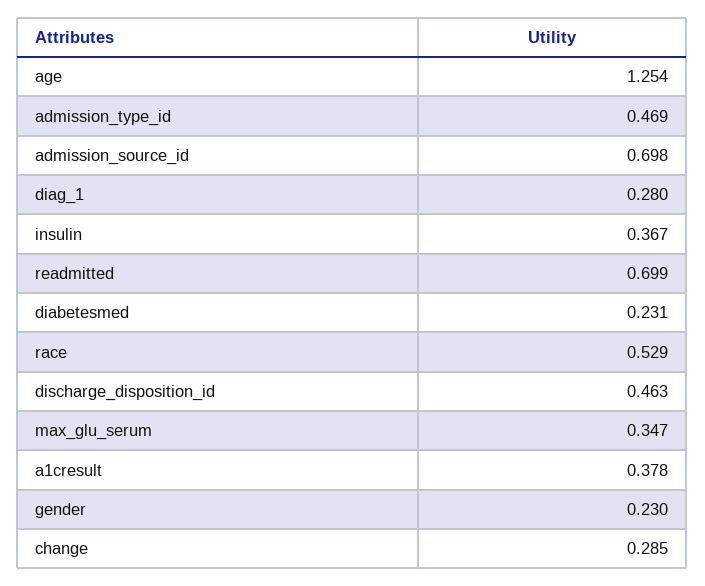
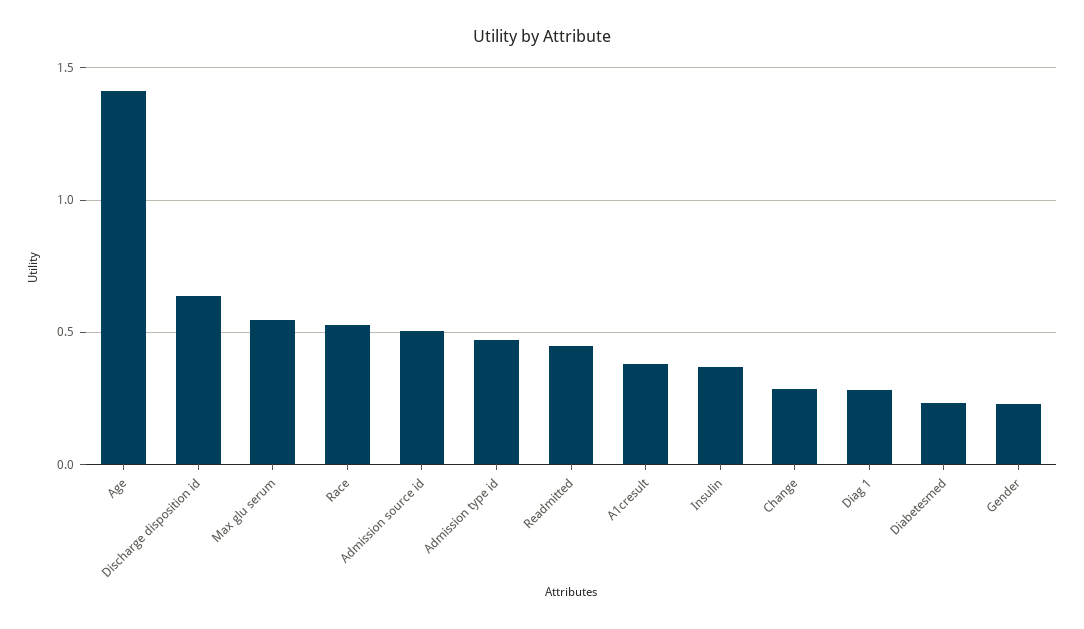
  {
-   "age": 1.254,
+   "age": 1.4,
    "admission_type_id": 0.469,
-   "admission_source_id": 0.698,
+   "admission_source_id": 0.5,
    "diag_1": 0.28,
    "insulin": 0.367,
-   "readmitted": 0.699,
+   "readmitted": 0.45,
    "diabetesmed": 0.231,
    "race": 0.529,
-   "discharge_disposition_id": 0.463,
+   "discharge_disposition_id": 0.65,
-   "max_glu_serum": 0.347,
+   "max_glu_serum": 0.55,
    "a1cresult": 0.378,
    "gender": 0.23,
    "change": 0.285
  }

